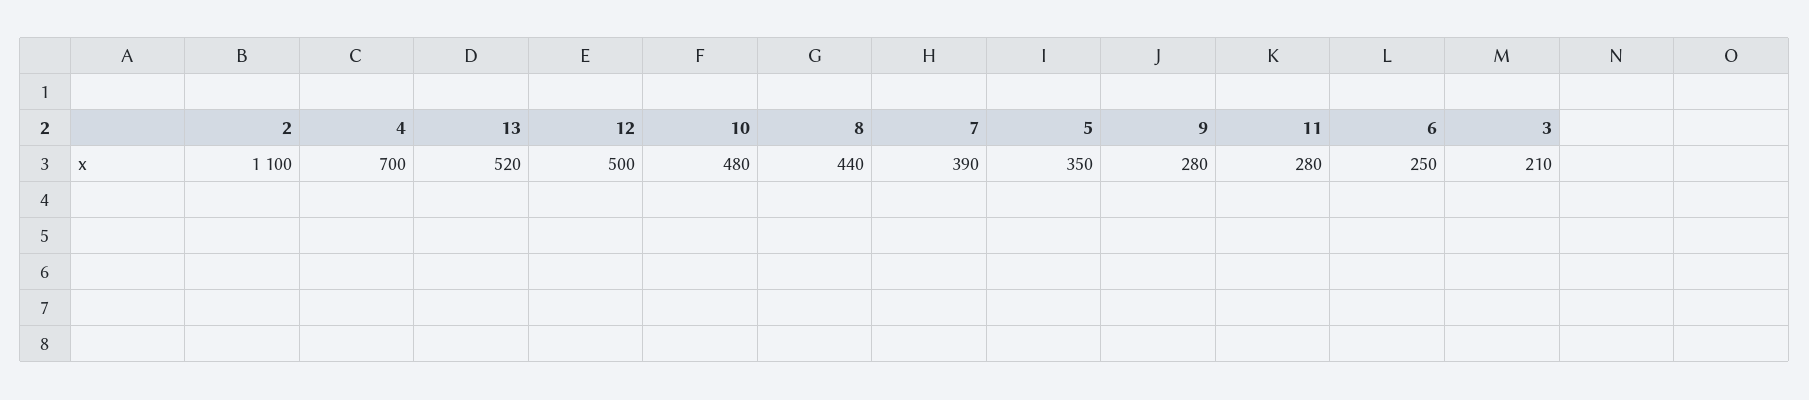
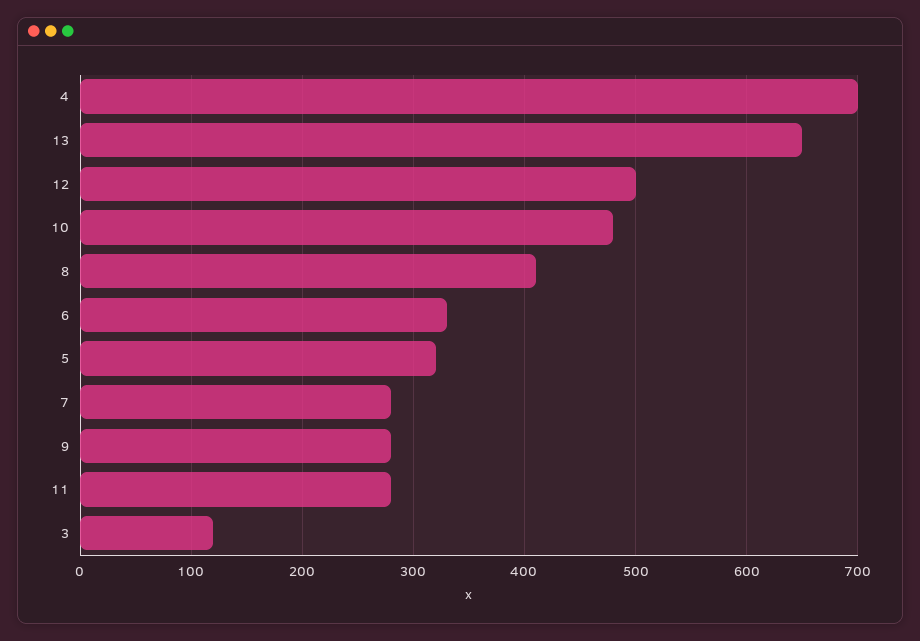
  {
-   "2": 1100,
    "4": 700,
-   "13": 520,
+   "13": 650,
    "12": 500,
    "10": 480,
-   "8": 440,
+   "8": 410,
-   "7": 390,
+   "7": 280,
-   "5": 350,
+   "5": 320,
    "9": 280,
    "11": 280,
-   "6": 250,
+   "6": 330,
-   "3": 210
+   "3": 120
  }

